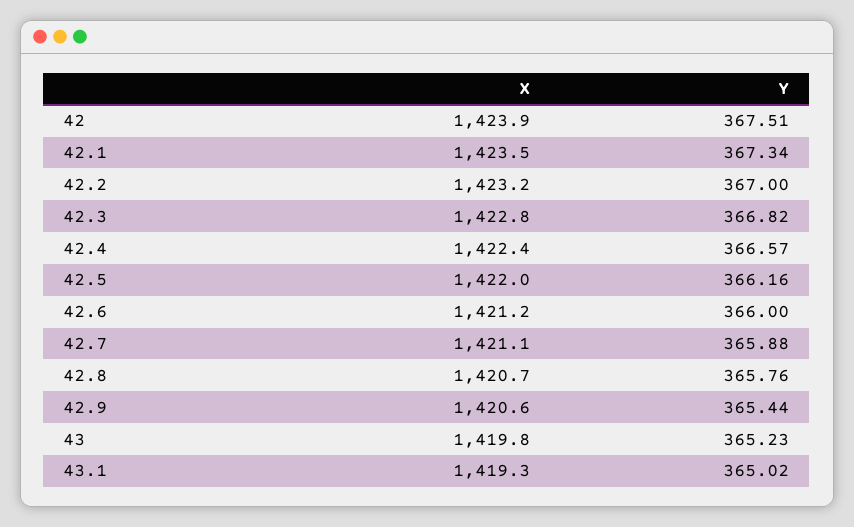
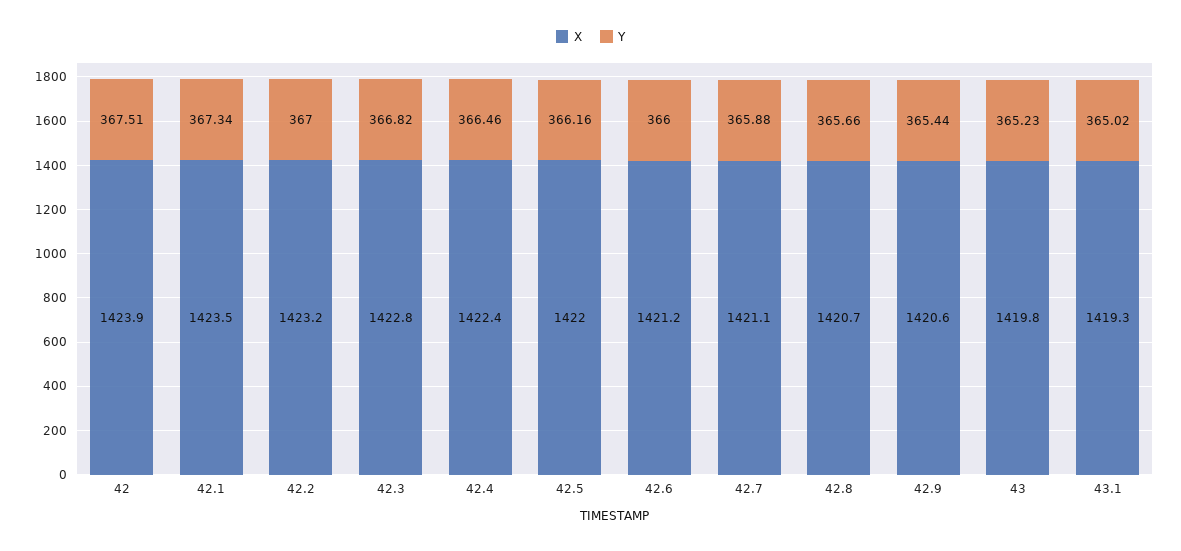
  {
    "X": {
      "42": 1423.9,
      "42.1": 1423.5,
      "42.2": 1423.2,
      "42.3": 1422.8,
      "42.4": 1422.4,
      "42.5": 1422,
      "42.6": 1421.2,
      "42.7": 1421.1,
      "42.8": 1420.7,
      "42.9": 1420.6,
      "43": 1419.8,
      "43.1": 1419.3
    },
    "Y": {
      "42": 367.51,
      "42.1": 367.34,
      "42.2": 367,
      "42.3": 366.82,
-     "42.4": 366.57,
+     "42.4": 366.46,
      "42.5": 366.16,
      "42.6": 366,
      "42.7": 365.88,
-     "42.8": 365.76,
+     "42.8": 365.66,
      "42.9": 365.44,
      "43": 365.23,
      "43.1": 365.02
    }
  }

